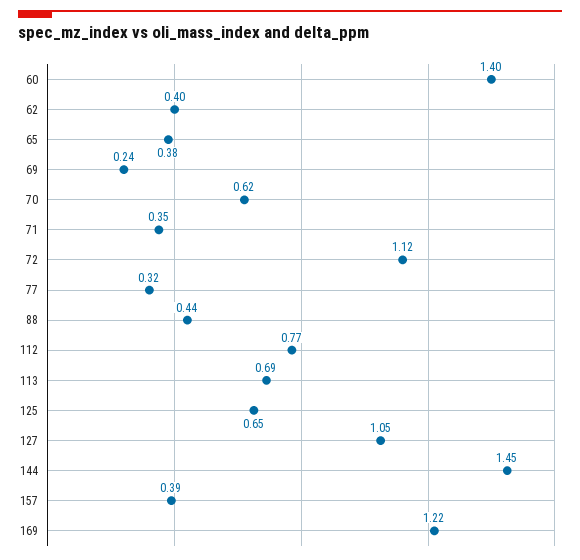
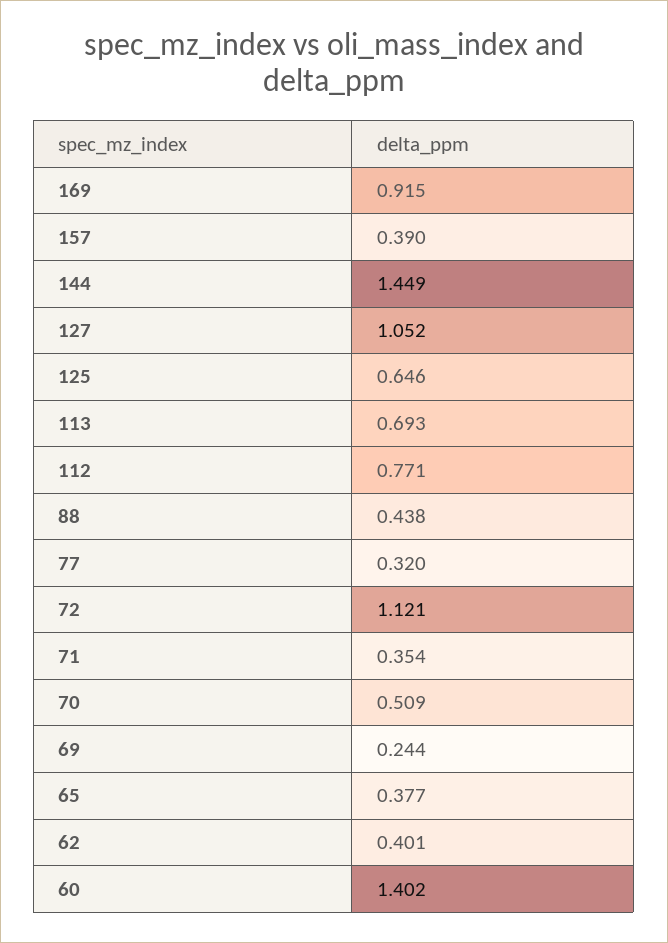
  {
    "60": 1.402,
    "62": 0.401,
    "65": 0.377,
    "69": 0.244,
-   "70": 0.62,
+   "70": 0.509,
    "71": 0.354,
    "72": 1.121,
    "77": 0.32,
    "88": 0.438,
    "112": 0.771,
    "113": 0.693,
    "125": 0.646,
    "127": 1.052,
    "144": 1.449,
    "157": 0.39,
-   "169": 1.22
+   "169": 0.915
  }

